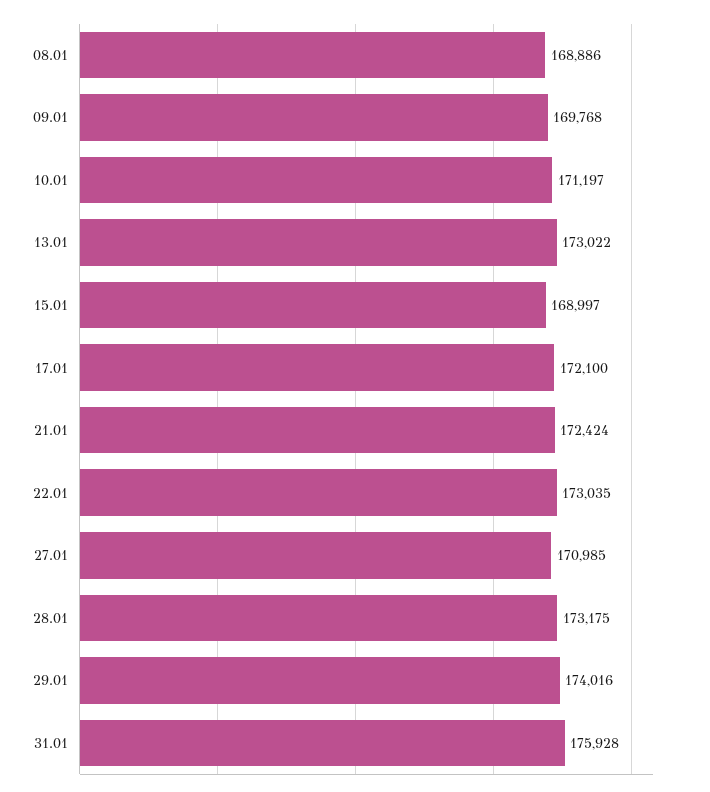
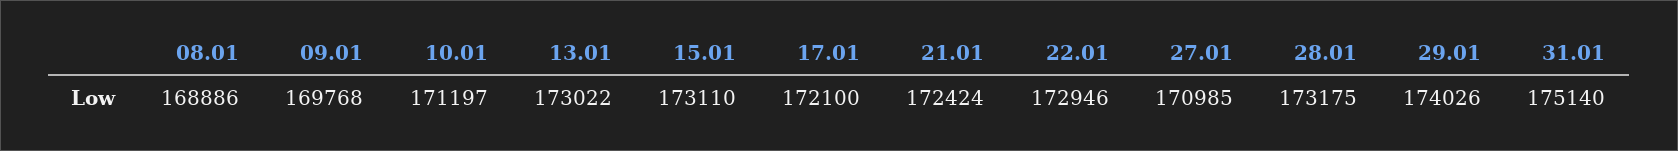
  {
    "08.01": 168886,
    "09.01": 169768,
    "10.01": 171197,
    "13.01": 173022,
-   "15.01": 168997,
+   "15.01": 173110,
    "17.01": 172100,
    "21.01": 172424,
-   "22.01": 173035,
+   "22.01": 172946,
    "27.01": 170985,
    "28.01": 173175,
-   "29.01": 174016,
+   "29.01": 174026,
-   "31.01": 175928
+   "31.01": 175140
  }

